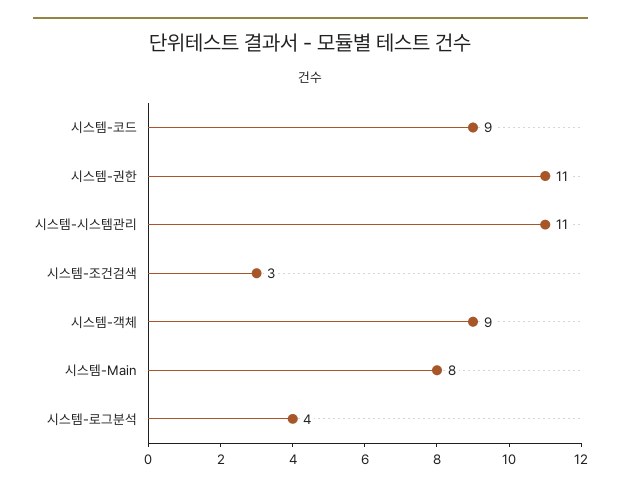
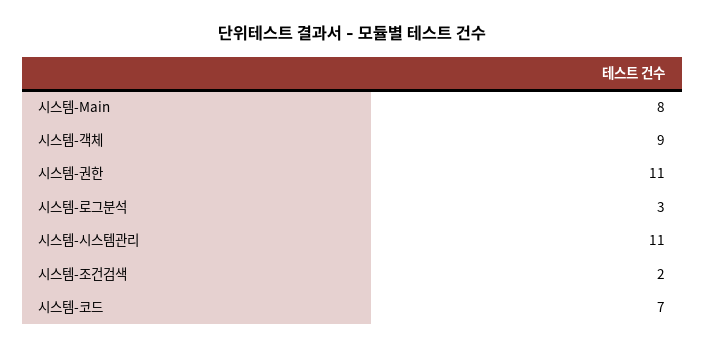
  {
-   "시스템-코드": 9,
+   "시스템-코드": 7,
    "시스템-권한": 11,
    "시스템-시스템관리": 11,
-   "시스템-조건검색": 3,
+   "시스템-조건검색": 2,
    "시스템-객체": 9,
    "시스템-Main": 8,
-   "시스템-로그분석": 4
+   "시스템-로그분석": 3
  }

